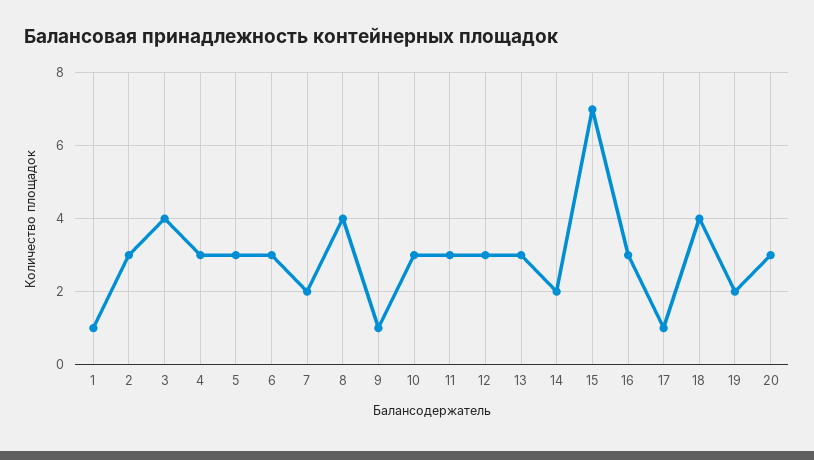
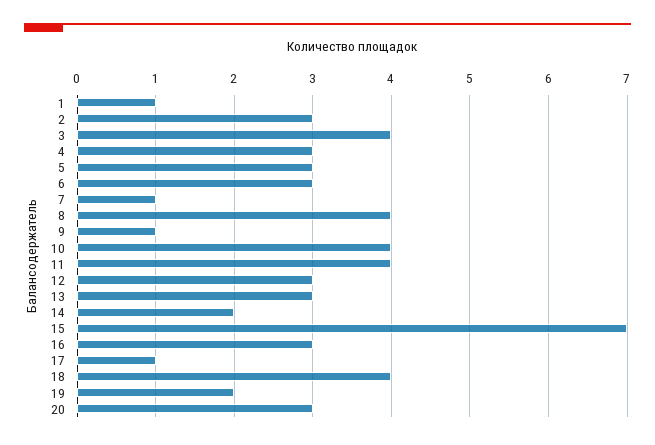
  {
    "1": 1,
    "2": 3,
    "3": 4,
    "4": 3,
    "5": 3,
    "6": 3,
-   "7": 2,
+   "7": 1,
    "8": 4,
    "9": 1,
-   "10": 3,
+   "10": 4,
-   "11": 3,
+   "11": 4,
    "12": 3,
    "13": 3,
    "14": 2,
    "15": 7,
    "16": 3,
    "17": 1,
    "18": 4,
    "19": 2,
    "20": 3
  }

